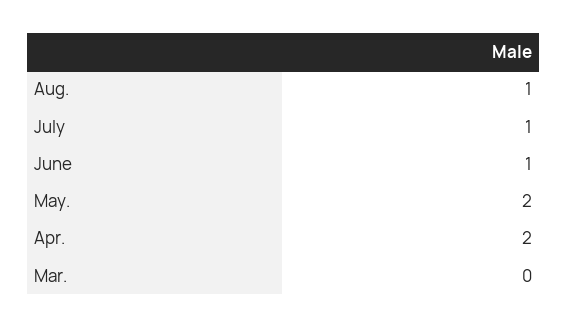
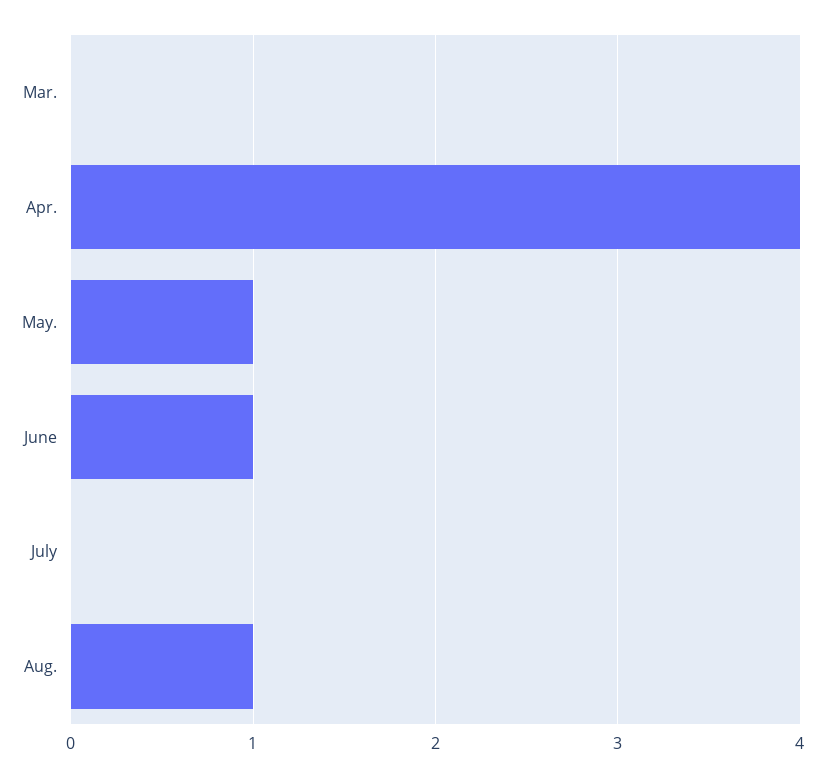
  {
    "Aug.": 1,
-   "July": 1,
+   "July": 0,
    "June": 1,
-   "May.": 2,
+   "May.": 1,
-   "Apr.": 2,
+   "Apr.": 4,
    "Mar.": 0
  }

